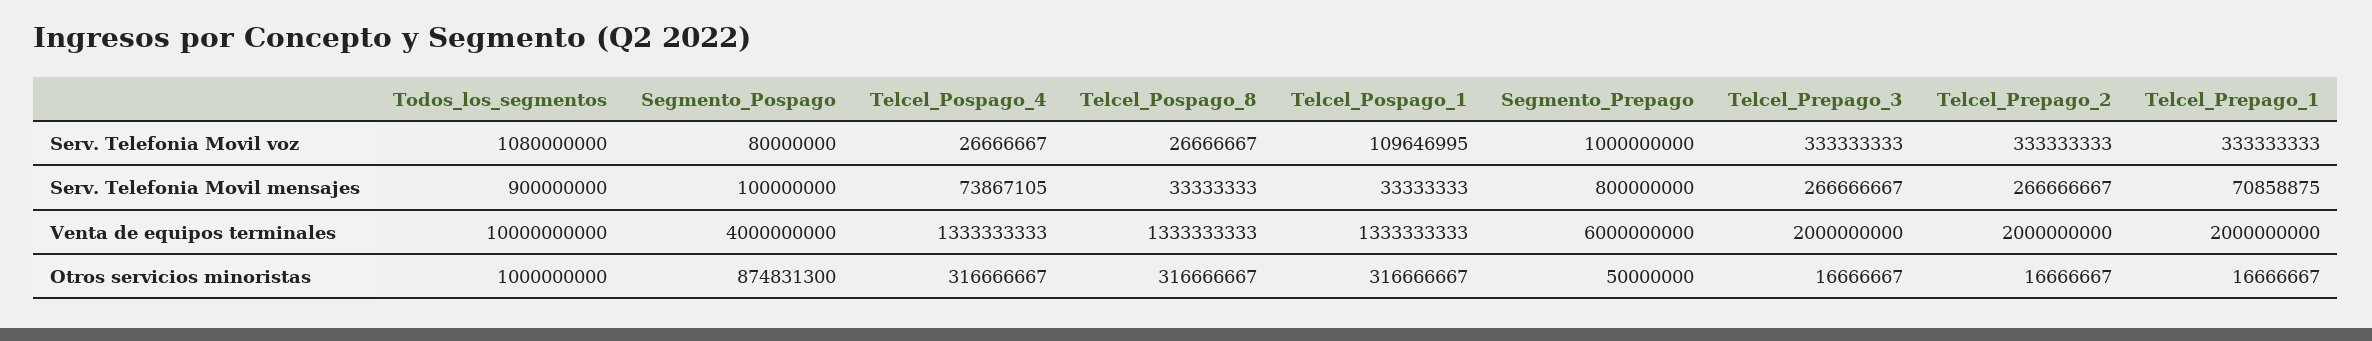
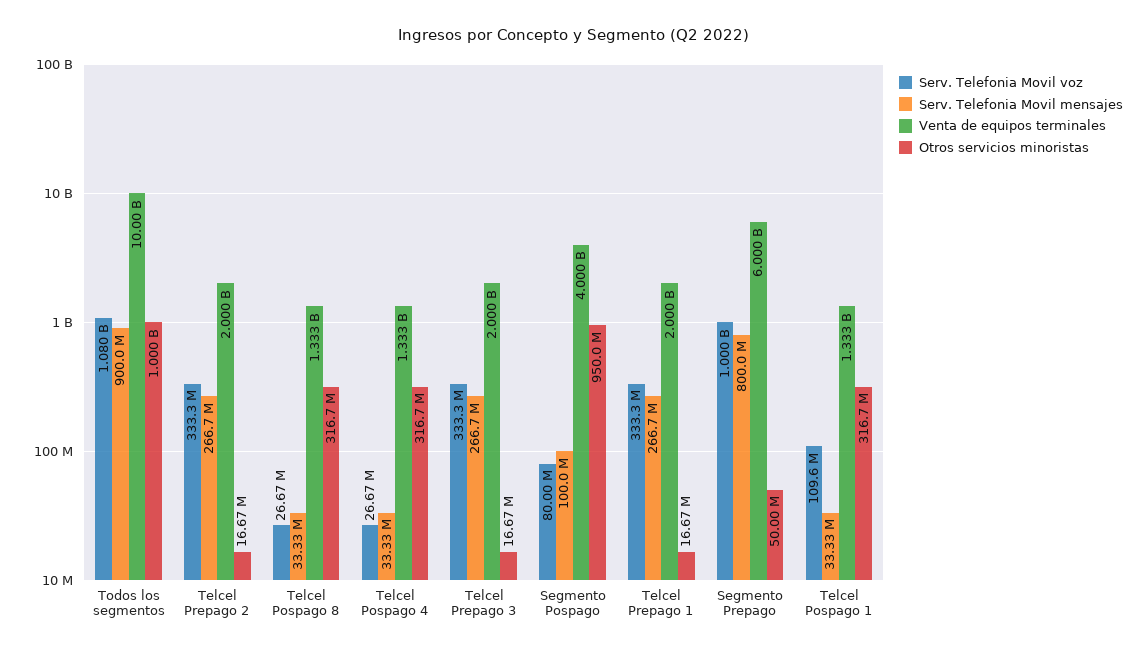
  {
    "Serv. Telefonia Movil voz": {
      "Todos_los_segmentos": 1080000000,
      "Segmento_Pospago": 80000000,
      "Telcel_Pospago_4": 26666667,
      "Telcel_Pospago_8": 26666667,
      "Telcel_Pospago_1": 109646995,
      "Segmento_Prepago": 1000000000,
      "Telcel_Prepago_3": 333333333,
      "Telcel_Prepago_2": 333333333,
      "Telcel_Prepago_1": 333333333
    },
    "Serv. Telefonia Movil mensajes": {
      "Todos_los_segmentos": 900000000,
      "Segmento_Pospago": 100000000,
-     "Telcel_Pospago_4": 73867105,
+     "Telcel_Pospago_4": 33330000,
      "Telcel_Pospago_8": 33333333,
      "Telcel_Pospago_1": 33333333,
      "Segmento_Prepago": 800000000,
      "Telcel_Prepago_3": 266666667,
      "Telcel_Prepago_2": 266666667,
-     "Telcel_Prepago_1": 70858875
+     "Telcel_Prepago_1": 266700000
    },
    "Venta de equipos terminales": {
      "Todos_los_segmentos": 10000000000,
      "Segmento_Pospago": 4000000000,
      "Telcel_Pospago_4": 1333333333,
      "Telcel_Pospago_8": 1333333333,
      "Telcel_Pospago_1": 1333333333,
      "Segmento_Prepago": 6000000000,
      "Telcel_Prepago_3": 2000000000,
      "Telcel_Prepago_2": 2000000000,
      "Telcel_Prepago_1": 2000000000
    },
    "Otros servicios minoristas": {
      "Todos_los_segmentos": 1000000000,
-     "Segmento_Pospago": 874831300,
+     "Segmento_Pospago": 950000000,
      "Telcel_Pospago_4": 316666667,
      "Telcel_Pospago_8": 316666667,
      "Telcel_Pospago_1": 316666667,
      "Segmento_Prepago": 50000000,
      "Telcel_Prepago_3": 16666667,
      "Telcel_Prepago_2": 16666667,
      "Telcel_Prepago_1": 16666667
    }
  }

